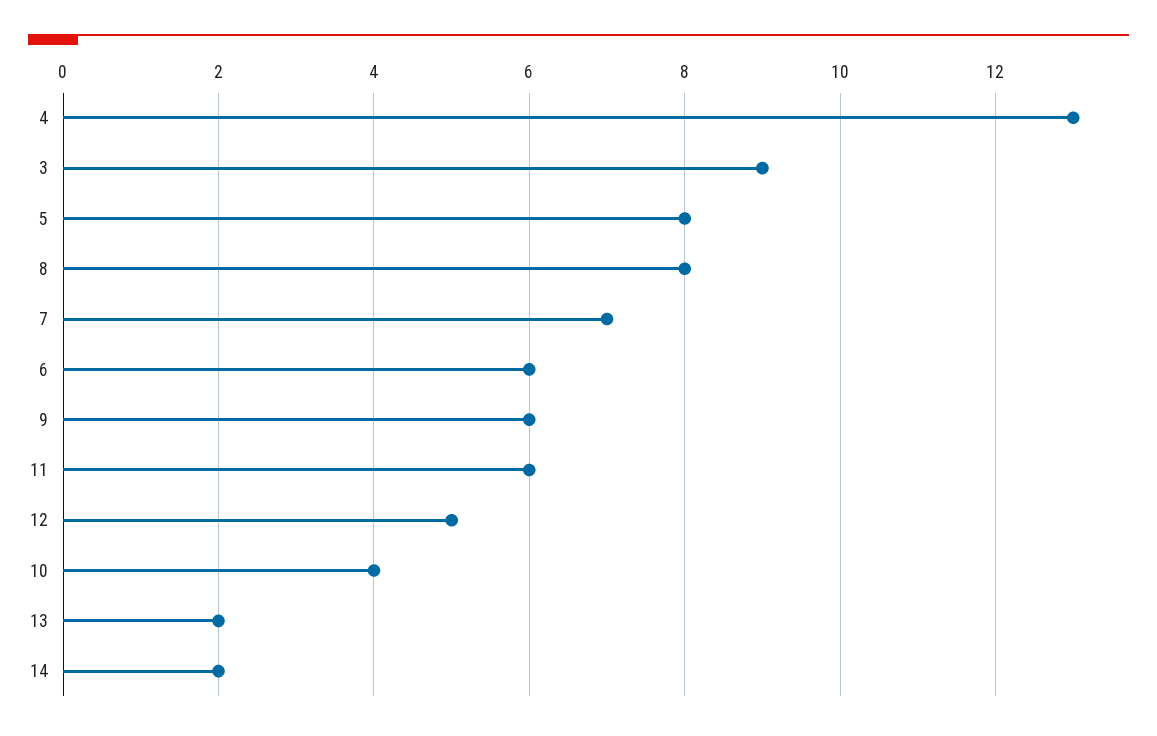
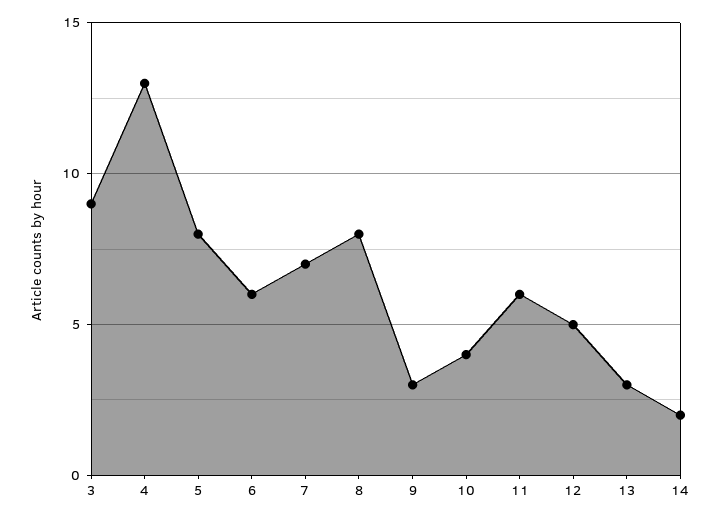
  {
    "4": 13,
    "3": 9,
    "5": 8,
    "8": 8,
    "7": 7,
    "6": 6,
-   "9": 6,
+   "9": 3,
    "11": 6,
    "12": 5,
    "10": 4,
-   "13": 2,
+   "13": 3,
    "14": 2
  }

